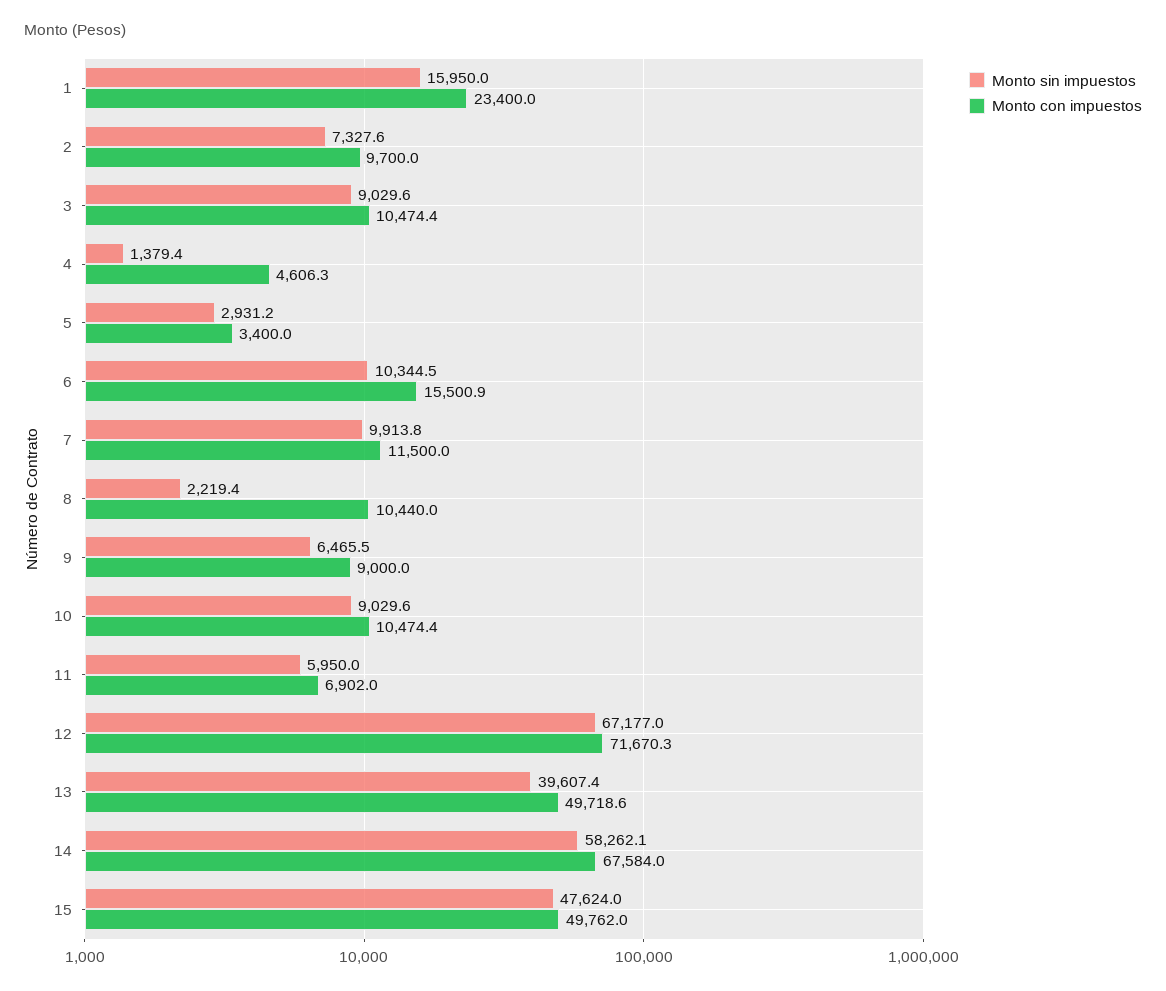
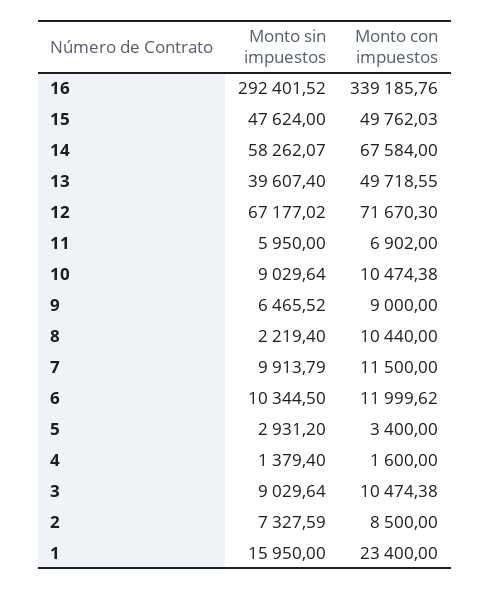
  {
    "Monto sin impuestos": {
      "1": 15950,
      "2": 7327.59,
      "3": 9029.64,
      "4": 1379.4,
      "5": 2931.2,
      "6": 10344.5,
      "7": 9913.79,
      "8": 2219.4,
      "9": 6465.52,
      "10": 9029.64,
      "11": 5950,
      "12": 67177.02,
      "13": 39607.4,
      "14": 58262.07,
-     "15": 47624
+     "15": 47624,
+     "16": 292401.52
    },
    "Monto con impuestos": {
      "1": 23400,
-     "2": 9700,
+     "2": 8500,
      "3": 10474.38,
-     "4": 4606.3,
+     "4": 1600,
      "5": 3400,
-     "6": 15500.9,
+     "6": 11999.62,
      "7": 11500,
      "8": 10440,
      "9": 9000,
      "10": 10474.38,
      "11": 6902,
      "12": 71670.3,
      "13": 49718.55,
      "14": 67584,
-     "15": 49762.03
+     "15": 49762.03,
+     "16": 339185.76
    }
  }

